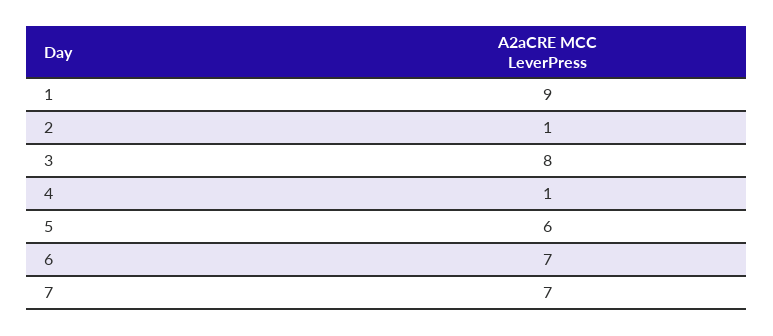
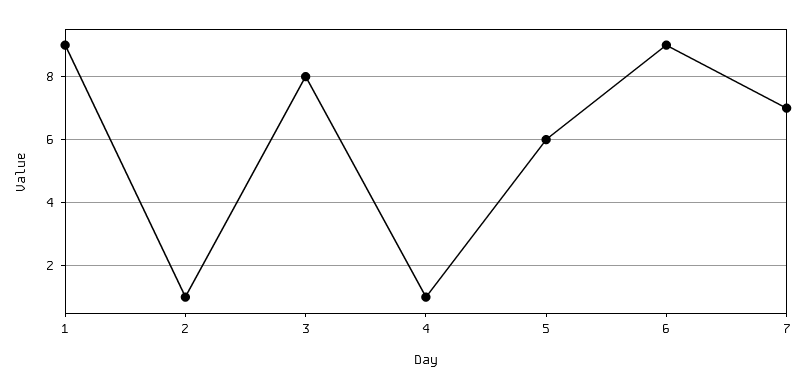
  {
    "1": 9,
    "2": 1,
    "3": 8,
    "4": 1,
    "5": 6,
-   "6": 7,
+   "6": 9,
    "7": 7
  }

